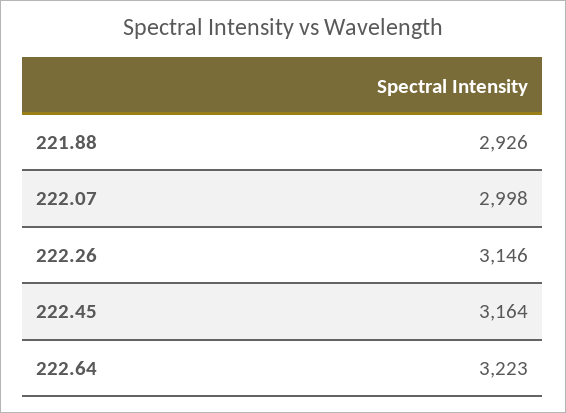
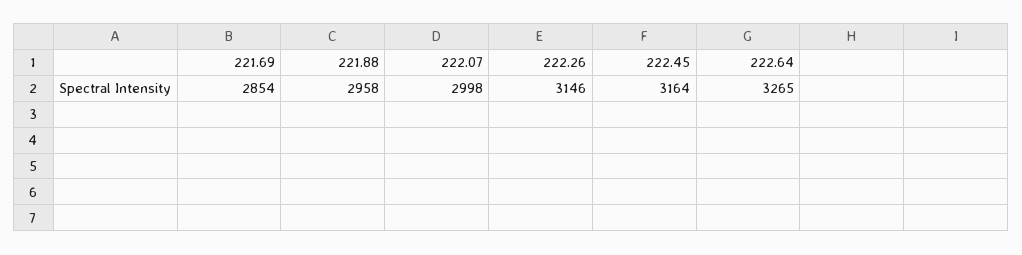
  {
-   "221.88": 2926,
+   "221.88": 2958,
    "222.07": 2998,
    "222.26": 3146,
    "222.45": 3164,
-   "222.64": 3223
+   "222.64": 3265,
+   "221.69": 2854
  }

